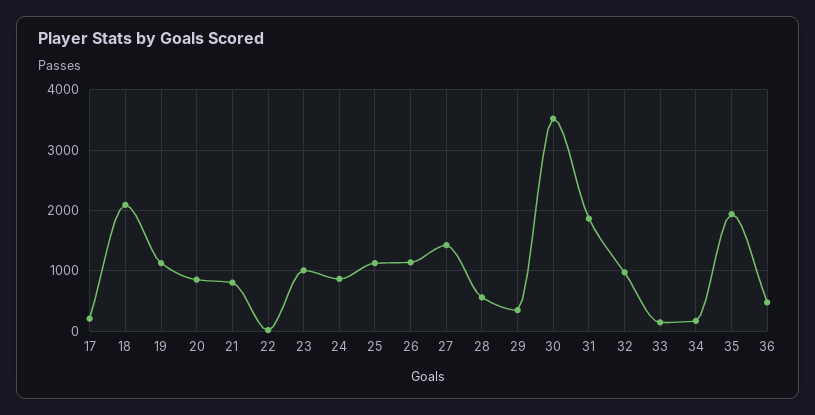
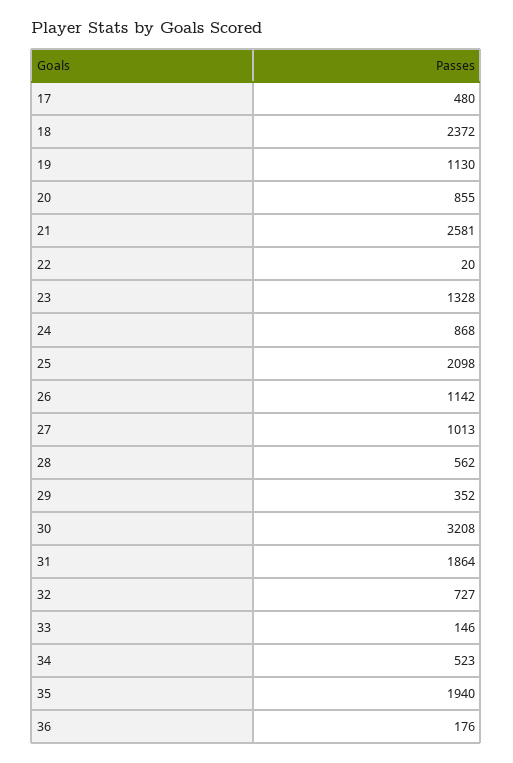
  {
-   "17": 200,
+   "17": 480,
-   "18": 2100,
+   "18": 2372,
    "19": 1130,
    "20": 855,
-   "21": 800,
+   "21": 2581,
    "22": 20,
-   "23": 1000,
+   "23": 1328,
    "24": 868,
-   "25": 1100,
+   "25": 2098,
    "26": 1142,
-   "27": 1400,
+   "27": 1013,
    "28": 562,
    "29": 352,
-   "30": 3500,
+   "30": 3208,
    "31": 1864,
-   "32": 1000,
+   "32": 727,
    "33": 146,
-   "34": 200,
+   "34": 523,
    "35": 1940,
-   "36": 500
+   "36": 176
  }

